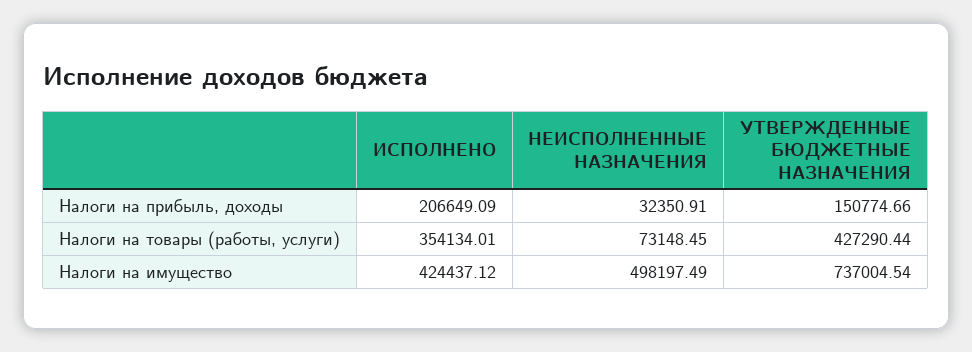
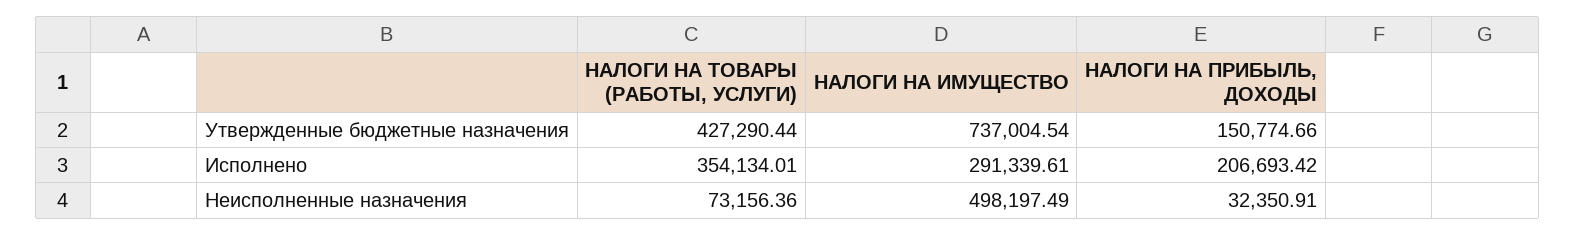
  {
    "ИСПОЛНЕНО": {
-     "Налоги на прибыль, доходы": 206649.09,
+     "Налоги на прибыль, доходы": 206693.42,
      "Налоги на товары (работы, услуги)": 354134.01,
-     "Налоги на имущество": 424437.12
+     "Налоги на имущество": 291339.61
    },
    "НЕИСПОЛНЕННЫЕ НАЗНАЧЕНИЯ": {
      "Налоги на прибыль, доходы": 32350.91,
-     "Налоги на товары (работы, услуги)": 73148.45,
+     "Налоги на товары (работы, услуги)": 73156.36,
      "Налоги на имущество": 498197.49
    },
    "УТВЕРЖДЕННЫЕ БЮДЖЕТНЫЕ НАЗНАЧЕНИЯ": {
      "Налоги на прибыль, доходы": 150774.66,
      "Налоги на товары (работы, услуги)": 427290.44,
      "Налоги на имущество": 737004.54
    }
  }

